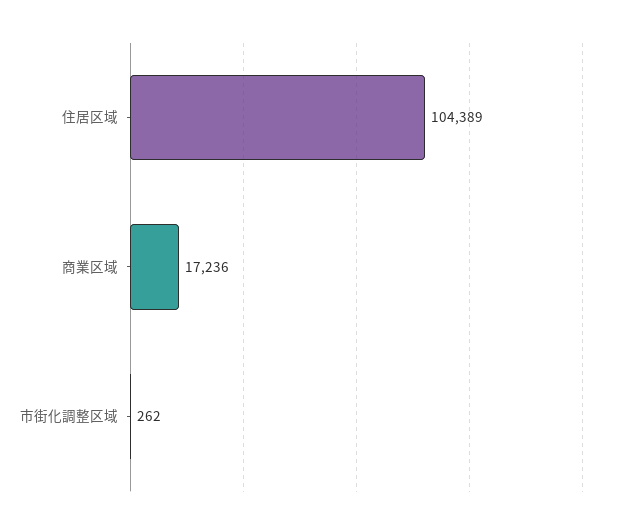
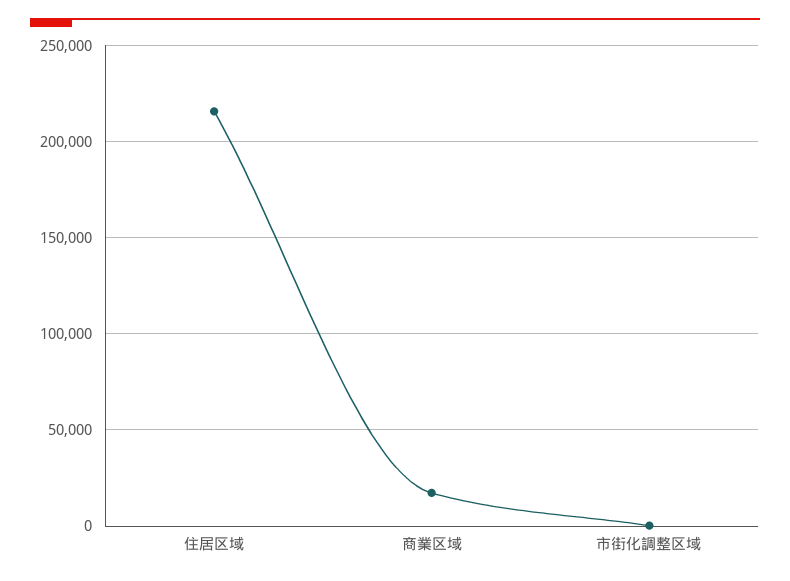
  {
-   "住居区域": 104389,
+   "住居区域": 215000,
    "商業区域": 17236,
    "市街化調整区域": 262
  }

